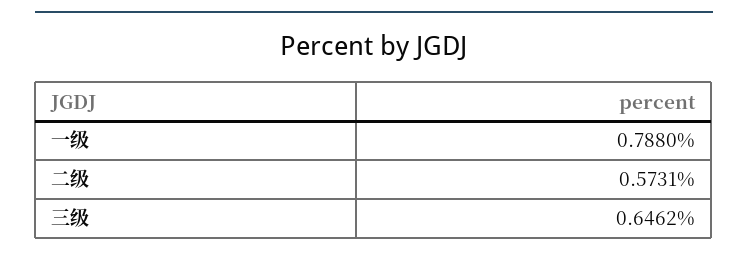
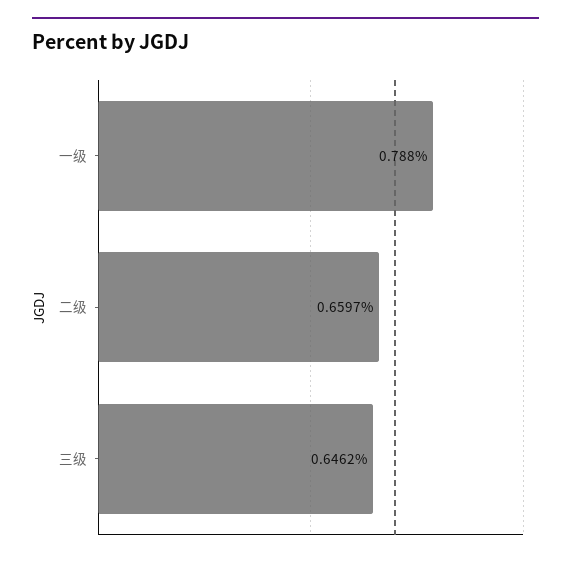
  {
    "一级": 0.788,
-   "二级": 0.5731,
+   "二级": 0.6597,
    "三级": 0.6462
  }

